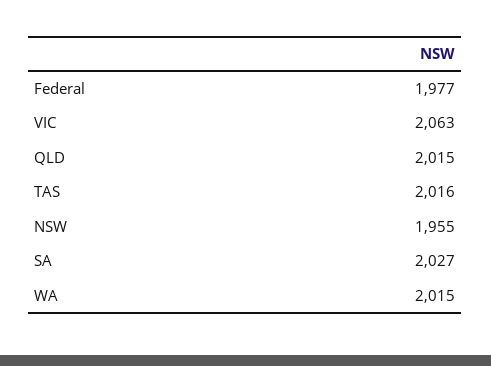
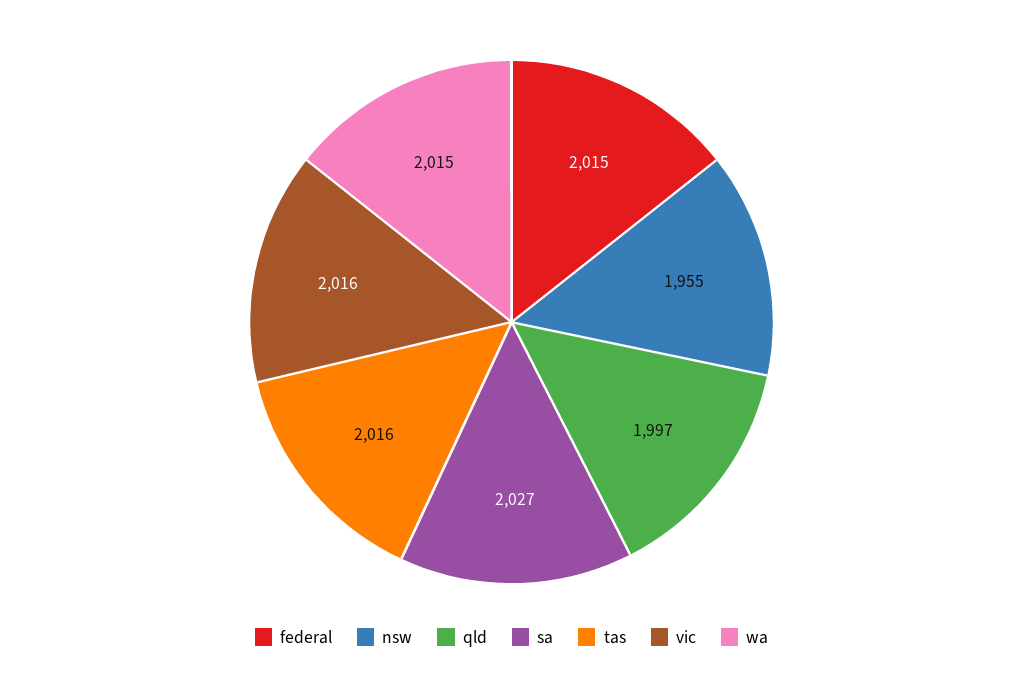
  {
-   "Federal": 1977,
+   "Federal": 2015,
-   "VIC": 2063,
+   "VIC": 2016,
-   "QLD": 2015,
+   "QLD": 1997,
    "TAS": 2016,
    "NSW": 1955,
    "SA": 2027,
    "WA": 2015
  }

